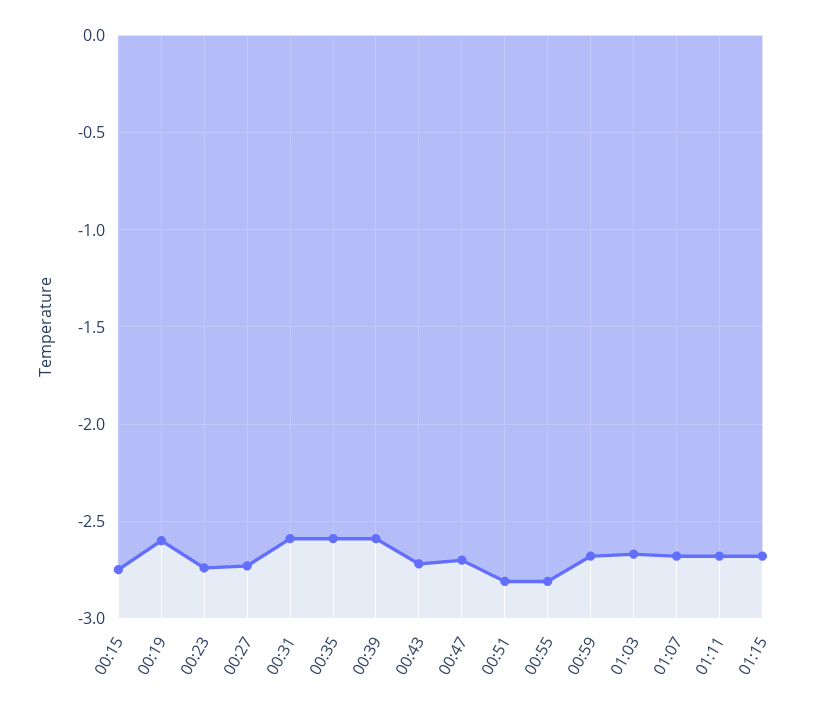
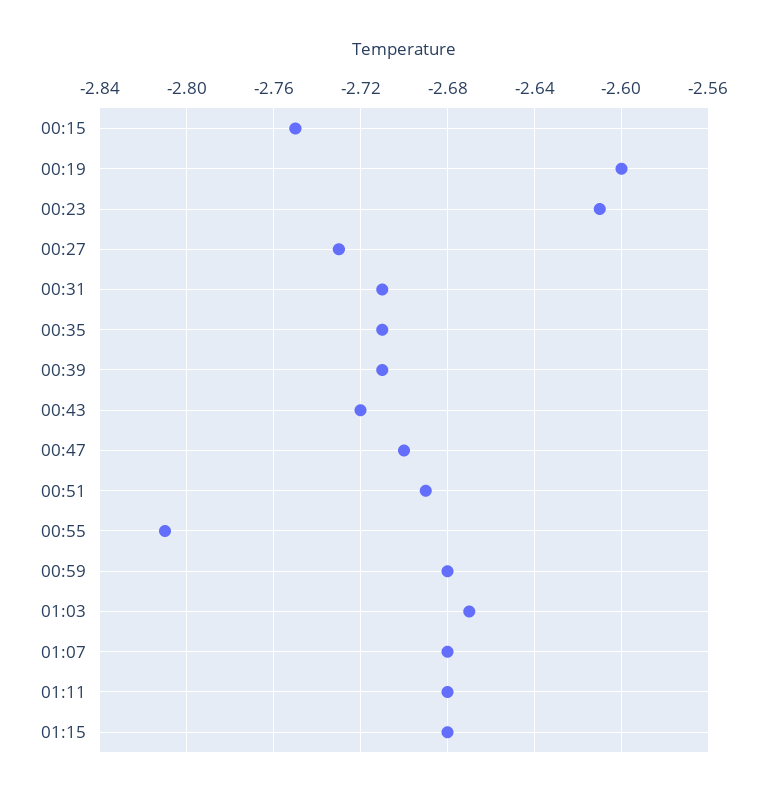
  {
    "00:15": -2.75,
    "00:19": -2.6,
-   "00:23": -2.75,
+   "00:23": -2.61,
    "00:27": -2.73,
-   "00:31": -2.6,
+   "00:31": -2.71,
-   "00:35": -2.6,
+   "00:35": -2.71,
-   "00:39": -2.6,
+   "00:39": -2.71,
    "00:43": -2.72,
    "00:47": -2.7,
-   "00:51": -2.8,
+   "00:51": -2.69,
    "00:55": -2.81,
    "00:59": -2.68,
    "01:03": -2.67,
    "01:07": -2.68,
    "01:11": -2.68,
    "01:15": -2.68
  }

